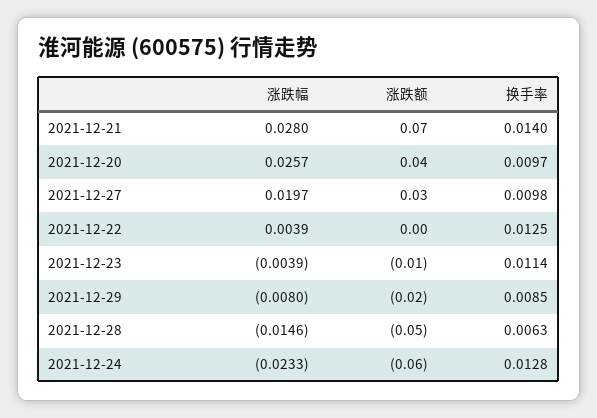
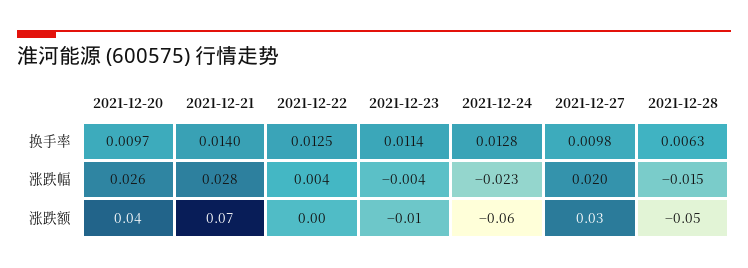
  {
    "涨跌幅": {
      "2021-12-21": 0.028,
      "2021-12-20": 0.0257,
      "2021-12-27": 0.0197,
      "2021-12-22": 0.0039,
      "2021-12-23": -0.0039,
-     "2021-12-29": -0.008,
      "2021-12-28": -0.0146,
      "2021-12-24": -0.0233
    },
    "涨跌额": {
      "2021-12-21": 0.07,
      "2021-12-20": 0.04,
      "2021-12-27": 0.03,
      "2021-12-22": 0,
      "2021-12-23": -0.01,
-     "2021-12-29": -0.02,
      "2021-12-28": -0.05,
      "2021-12-24": -0.06
    },
    "换手率": {
      "2021-12-21": 0.014,
      "2021-12-20": 0.0097,
      "2021-12-27": 0.0098,
      "2021-12-22": 0.0125,
      "2021-12-23": 0.0114,
-     "2021-12-29": 0.0085,
      "2021-12-28": 0.0063,
      "2021-12-24": 0.0128
    }
  }

